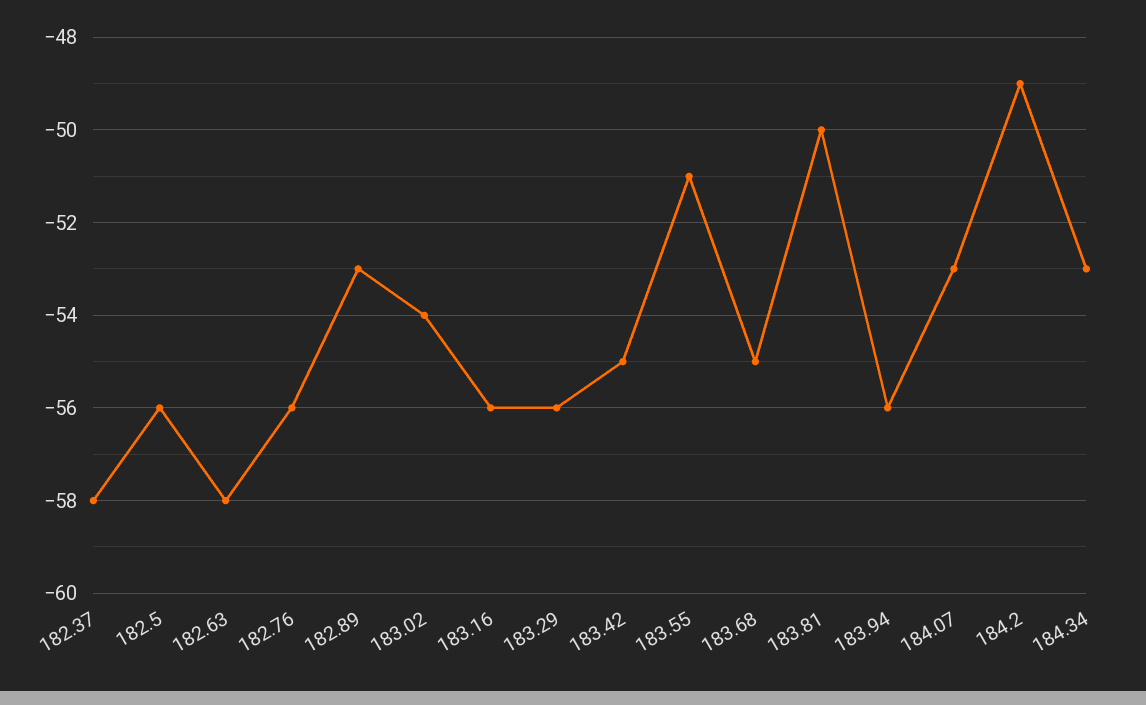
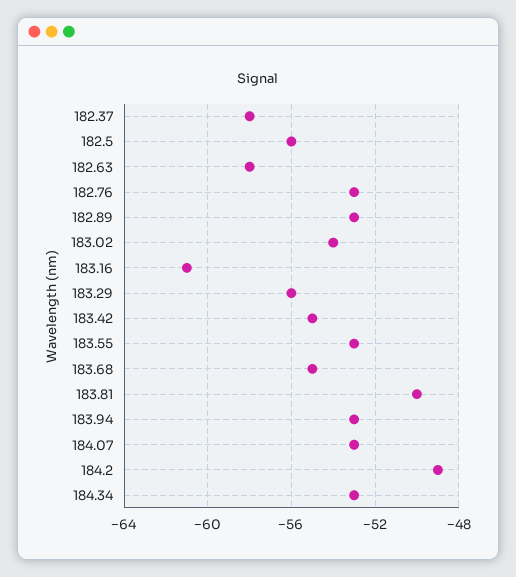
  {
    "182.37": -58,
    "182.5": -56,
    "182.63": -58,
-   "182.76": -56,
+   "182.76": -53,
    "182.89": -53,
    "183.02": -54,
-   "183.16": -56,
+   "183.16": -61,
    "183.29": -56,
    "183.42": -55,
-   "183.55": -51,
+   "183.55": -53,
    "183.68": -55,
    "183.81": -50,
-   "183.94": -56,
+   "183.94": -53,
    "184.07": -53,
    "184.2": -49,
    "184.34": -53
  }

